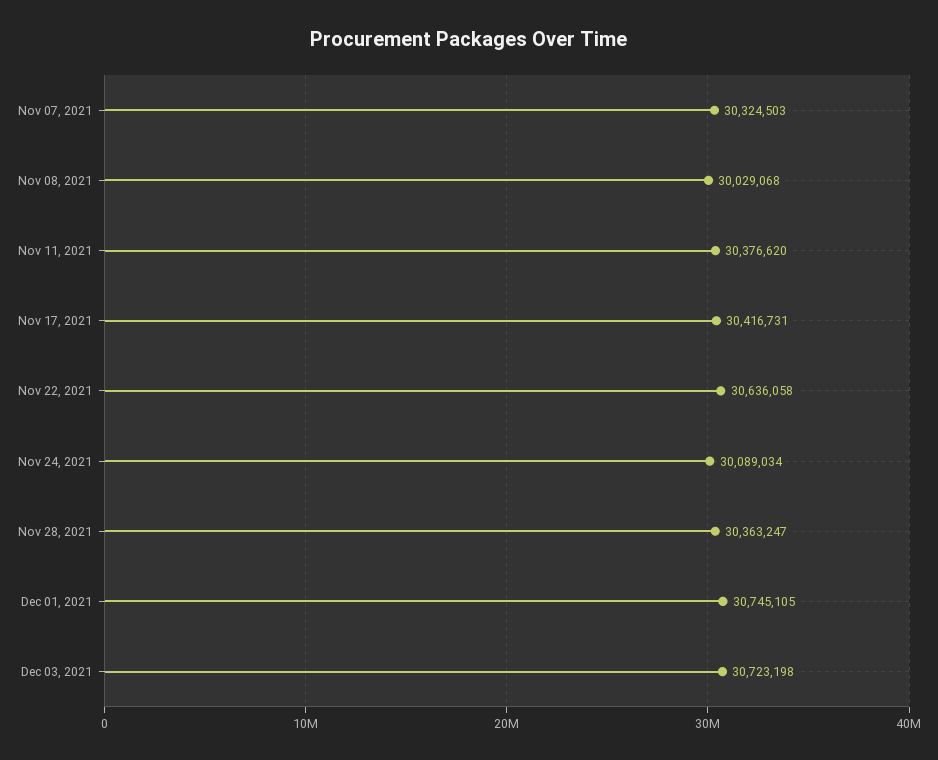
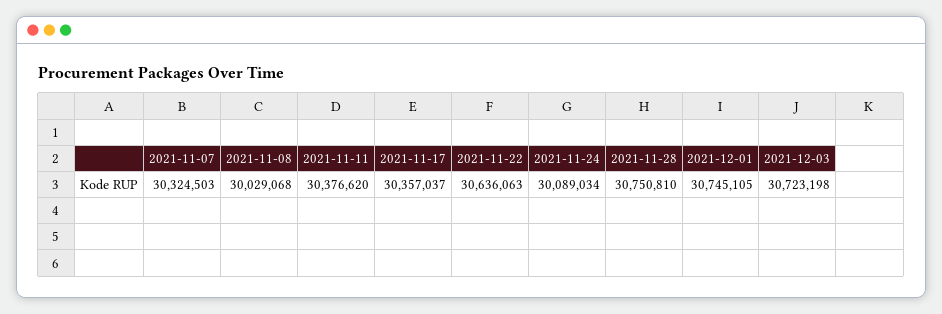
  {
    "Nov 07, 2021": 30324503,
    "Nov 08, 2021": 30029068,
    "Nov 11, 2021": 30376620,
-   "Nov 17, 2021": 30416731,
+   "Nov 17, 2021": 30357037,
-   "Nov 22, 2021": 30636058,
+   "Nov 22, 2021": 30636063,
    "Nov 24, 2021": 30089034,
-   "Nov 28, 2021": 30363247,
+   "Nov 28, 2021": 30750810,
    "Dec 01, 2021": 30745105,
    "Dec 03, 2021": 30723198
  }

